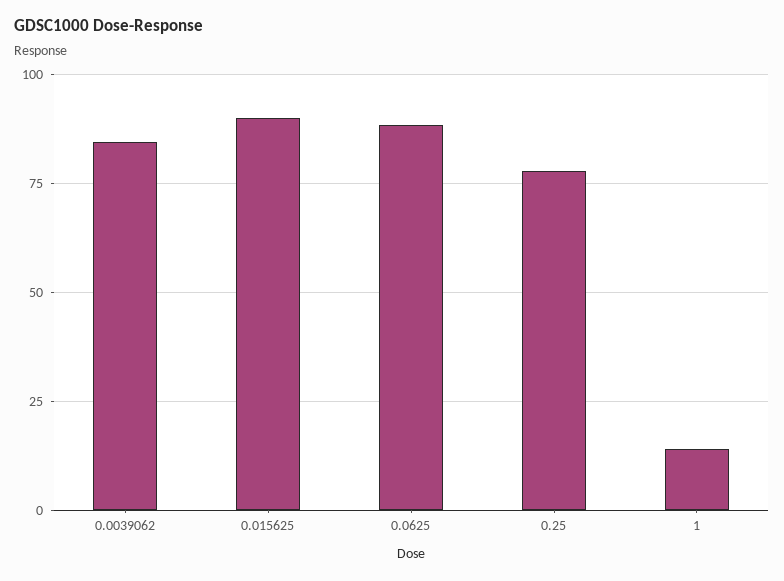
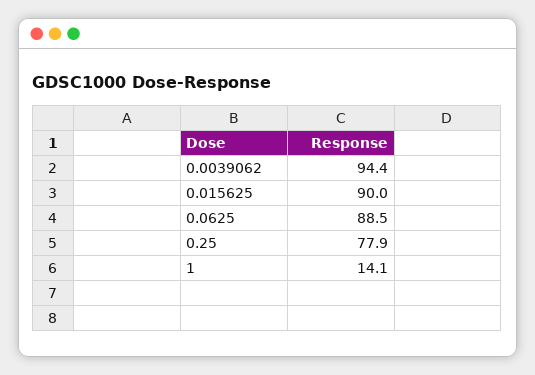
  {
-   "0.0039062": 85,
+   "0.0039062": 94.4,
    "0.015625": 90,
    "0.0625": 88.5,
    "0.25": 77.9,
    "1": 14.1
  }

